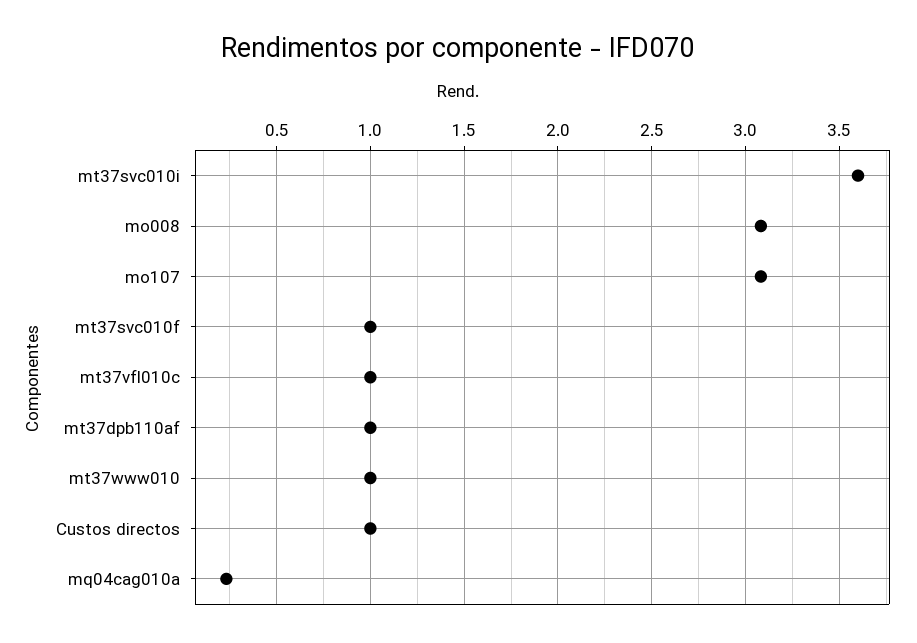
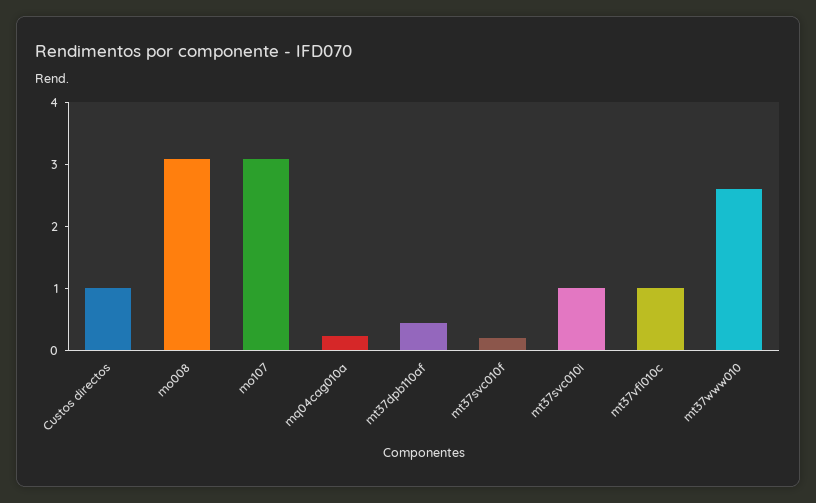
  {
-   "mt37svc010i": 3.6,
+   "mt37svc010i": 1,
    "mo008": 3.1,
    "mo107": 3.1,
-   "mt37svc010f": 1,
+   "mt37svc010f": 0.2,
    "mt37vfl010c": 1,
-   "mt37dpb110af": 1,
+   "mt37dpb110af": 0.4,
-   "mt37www010": 1,
+   "mt37www010": 2.6,
    "Custos directos": 1,
    "mq04cag010a": 0.25
  }

